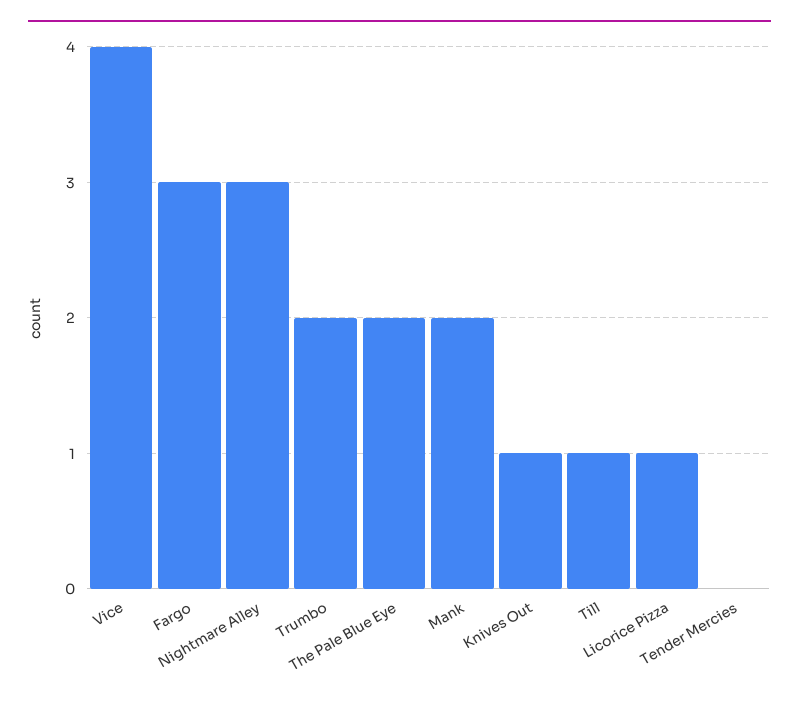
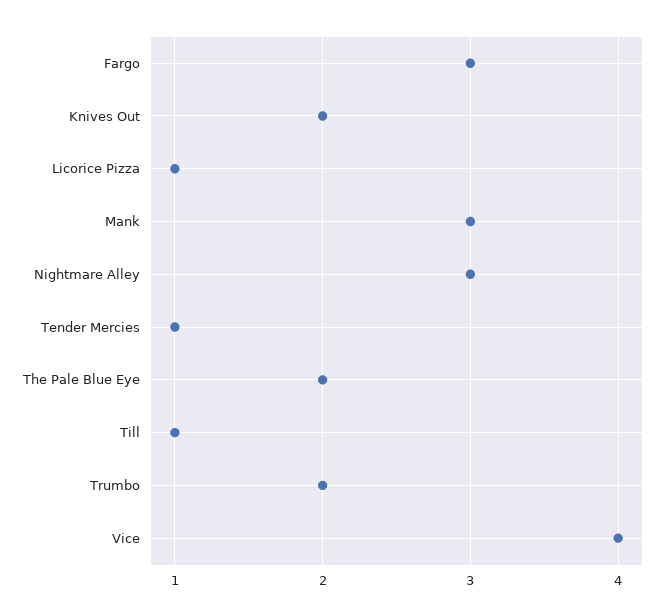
  {
    "Vice": 4,
    "Fargo": 3,
    "Nightmare Alley": 3,
    "Trumbo": 2,
    "The Pale Blue Eye": 2,
-   "Mank": 2,
+   "Mank": 3,
-   "Knives Out": 1,
+   "Knives Out": 2,
    "Till": 1,
    "Licorice Pizza": 1,
-   "Tender Mercies": 0
+   "Tender Mercies": 1
  }

